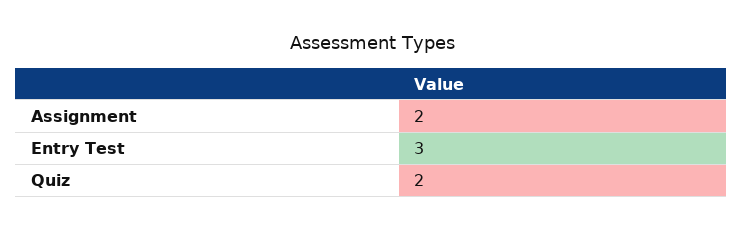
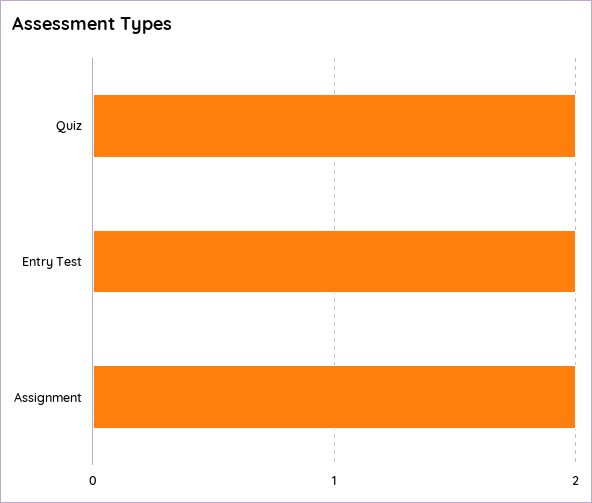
  {
    "Assignment": 2,
-   "Entry Test": 3,
+   "Entry Test": 2,
    "Quiz": 2
  }

